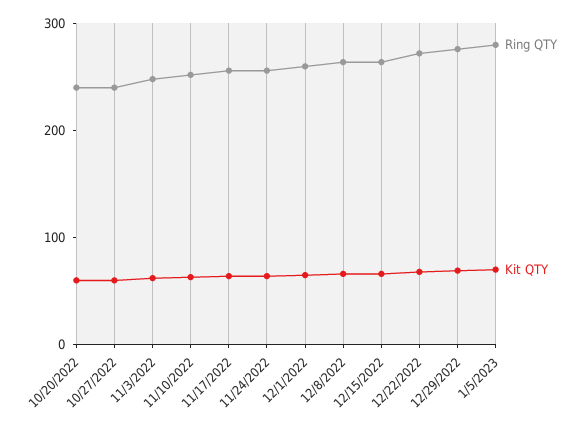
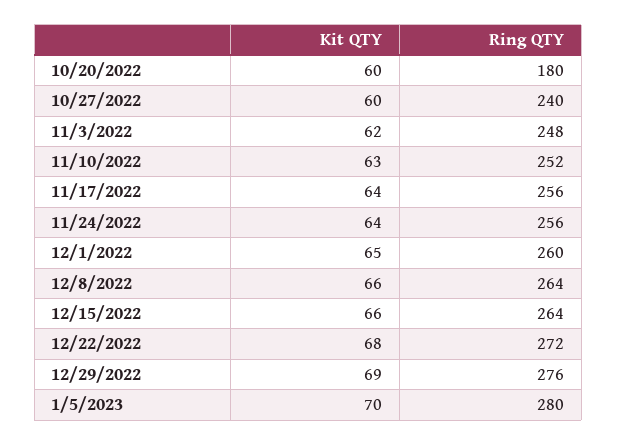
  {
    "Ring QTY": {
-     "10/20/2022": 240,
+     "10/20/2022": 180,
      "10/27/2022": 240,
      "11/3/2022": 248,
      "11/10/2022": 252,
      "11/17/2022": 256,
      "11/24/2022": 256,
      "12/1/2022": 260,
      "12/8/2022": 264,
      "12/15/2022": 264,
      "12/22/2022": 272,
      "12/29/2022": 276,
      "1/5/2023": 280
    },
    "Kit QTY": {
      "10/20/2022": 60,
      "10/27/2022": 60,
      "11/3/2022": 62,
      "11/10/2022": 63,
      "11/17/2022": 64,
      "11/24/2022": 64,
      "12/1/2022": 65,
      "12/8/2022": 66,
      "12/15/2022": 66,
      "12/22/2022": 68,
      "12/29/2022": 69,
      "1/5/2023": 70
    }
  }

